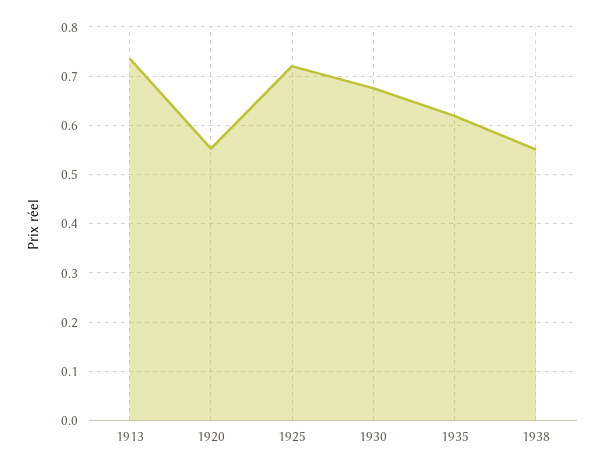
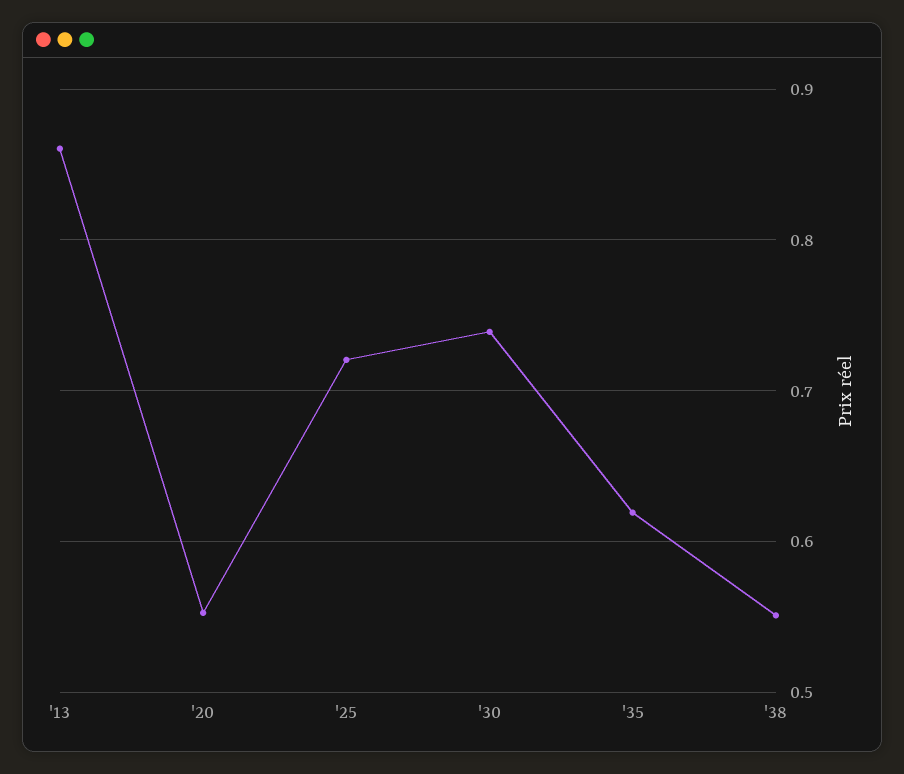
  {
-   "1913": 0.74,
+   "1913": 0.86,
    "1920": 0.55,
    "1925": 0.72,
-   "1930": 0.68,
+   "1930": 0.74,
    "1935": 0.62,
    "1938": 0.55
  }

